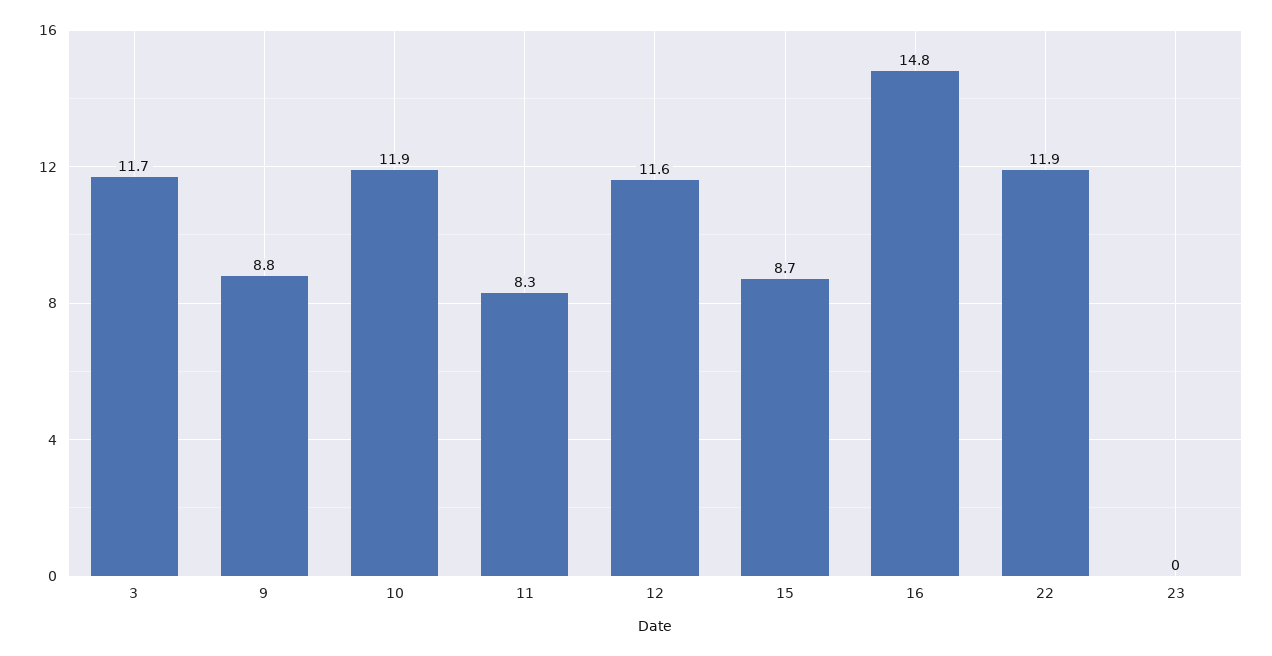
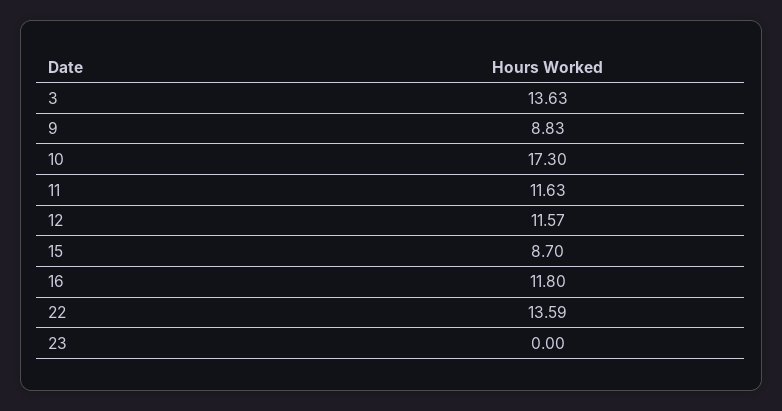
  {
-   "3": 11.7,
+   "3": 13.63,
    "9": 8.83,
-   "10": 11.9,
+   "10": 17.3,
-   "11": 8.3,
+   "11": 11.63,
    "12": 11.57,
    "15": 8.7,
-   "16": 14.8,
+   "16": 11.8,
-   "22": 11.9,
+   "22": 13.59,
    "23": 0
  }

